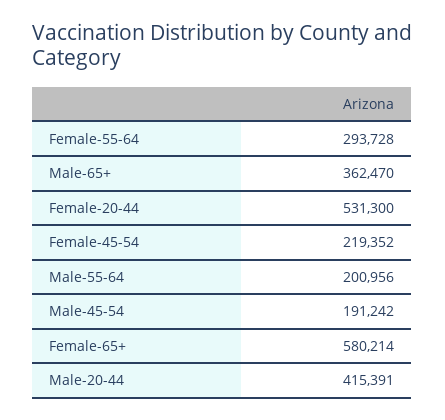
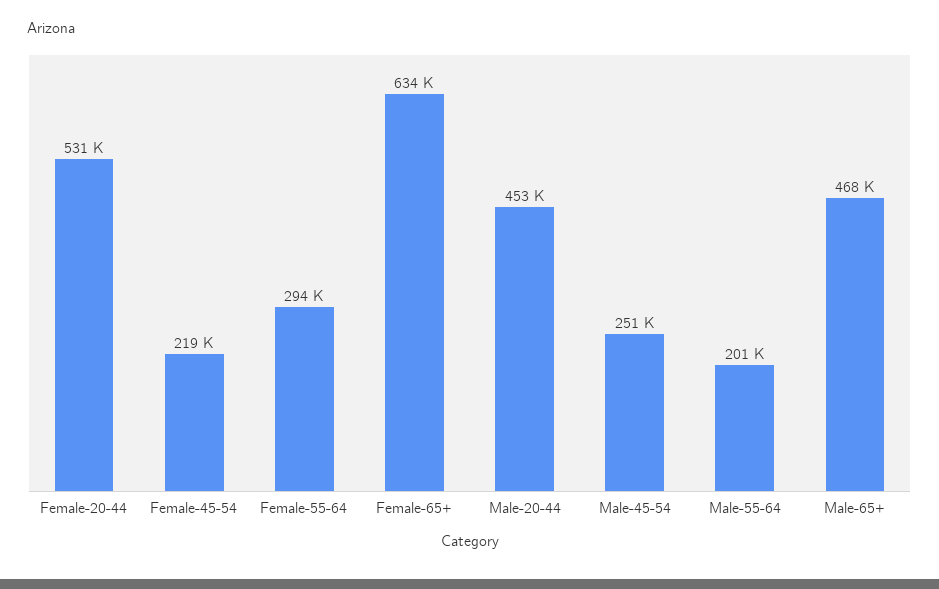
  {
    "Female-55-64": 293728,
-   "Male-65+": 362470,
+   "Male-65+": 468000,
    "Female-20-44": 531300,
    "Female-45-54": 219352,
    "Male-55-64": 200956,
-   "Male-45-54": 191242,
+   "Male-45-54": 251000,
-   "Female-65+": 580214,
+   "Female-65+": 634000,
-   "Male-20-44": 415391
+   "Male-20-44": 453000
  }

